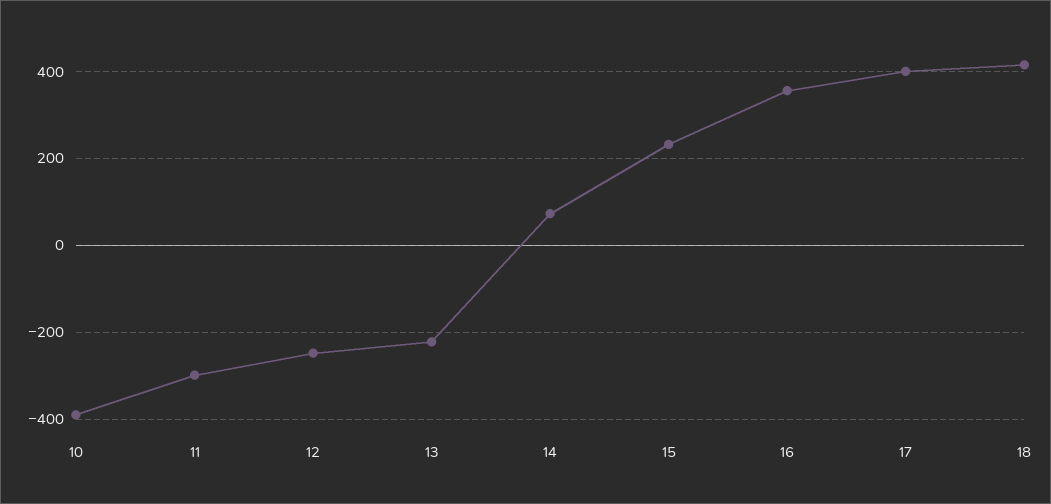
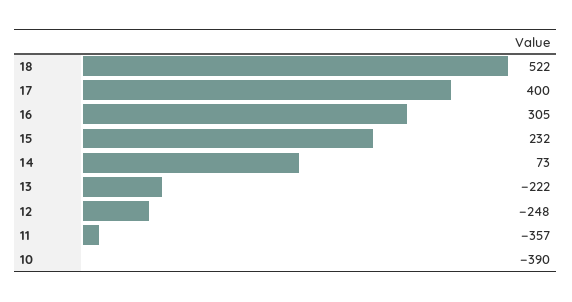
  {
    "10": -390,
-   "11": -300,
+   "11": -357,
    "12": -248,
    "13": -222,
    "14": 73,
    "15": 232,
-   "16": 360,
+   "16": 305,
    "17": 400,
-   "18": 420
+   "18": 522
  }

